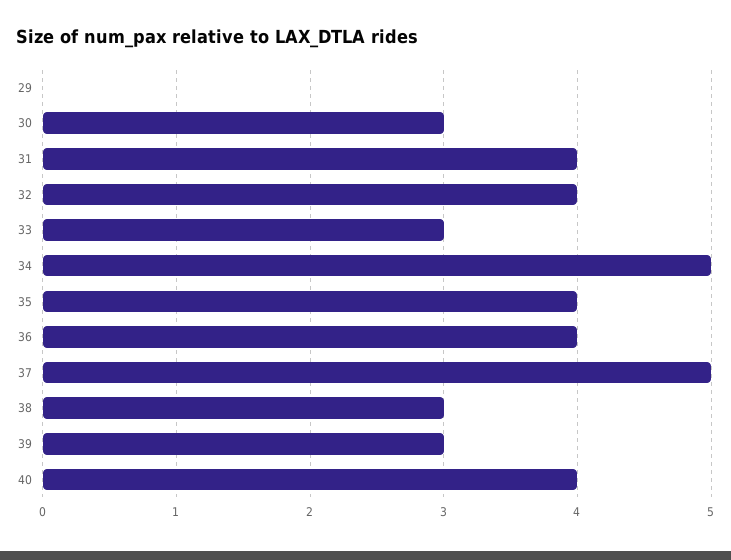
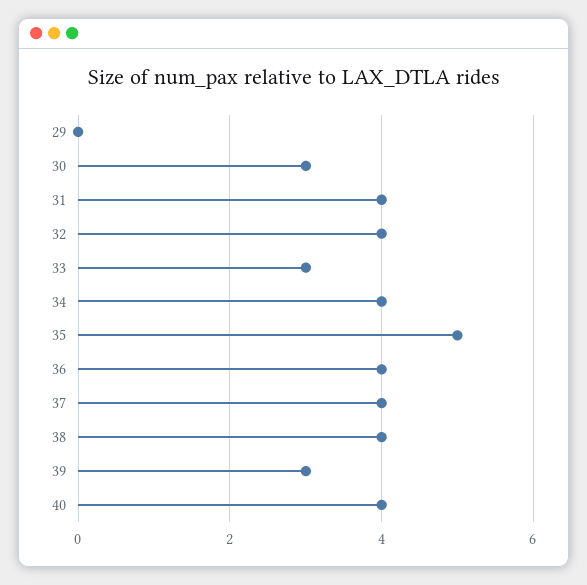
  {
    "29": 0,
    "30": 3,
    "31": 4,
    "32": 4,
    "33": 3,
-   "34": 5,
+   "34": 4,
-   "35": 4,
+   "35": 5,
    "36": 4,
-   "37": 5,
+   "37": 4,
-   "38": 3,
+   "38": 4,
    "39": 3,
    "40": 4
  }

